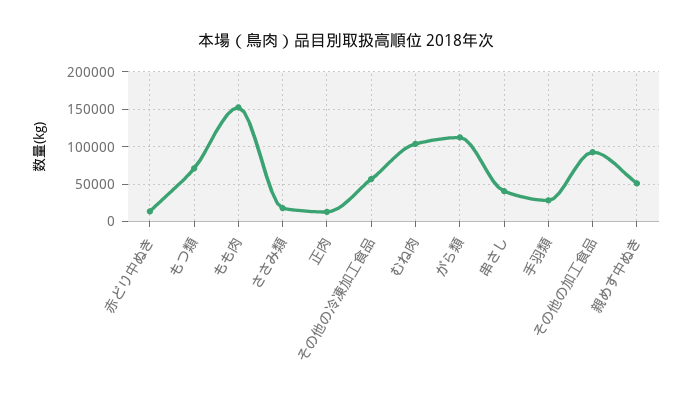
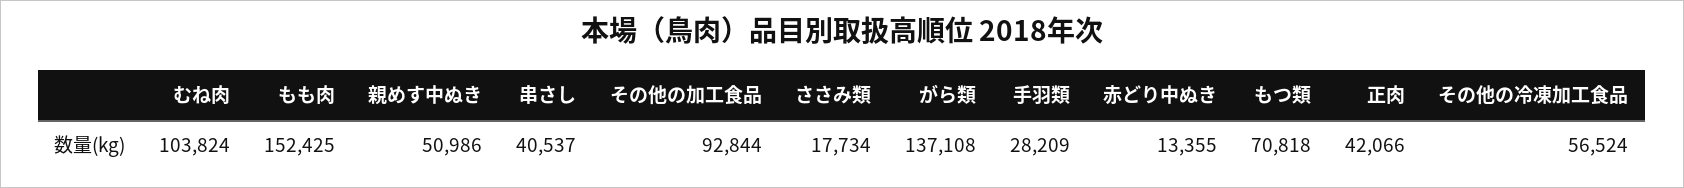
  {
    "赤どり中ぬき": 13355,
    "もつ類": 70818,
    "もも肉": 152425,
    "ささみ類": 17734,
-   "正肉": 10000,
+   "正肉": 42066,
    "その他の冷凍加工食品": 56524,
    "むね肉": 103824,
-   "がら類": 110000,
+   "がら類": 137108,
    "串さし": 40537,
    "手羽類": 28209,
    "その他の加工食品": 92844,
    "親めす中ぬき": 50986
  }

